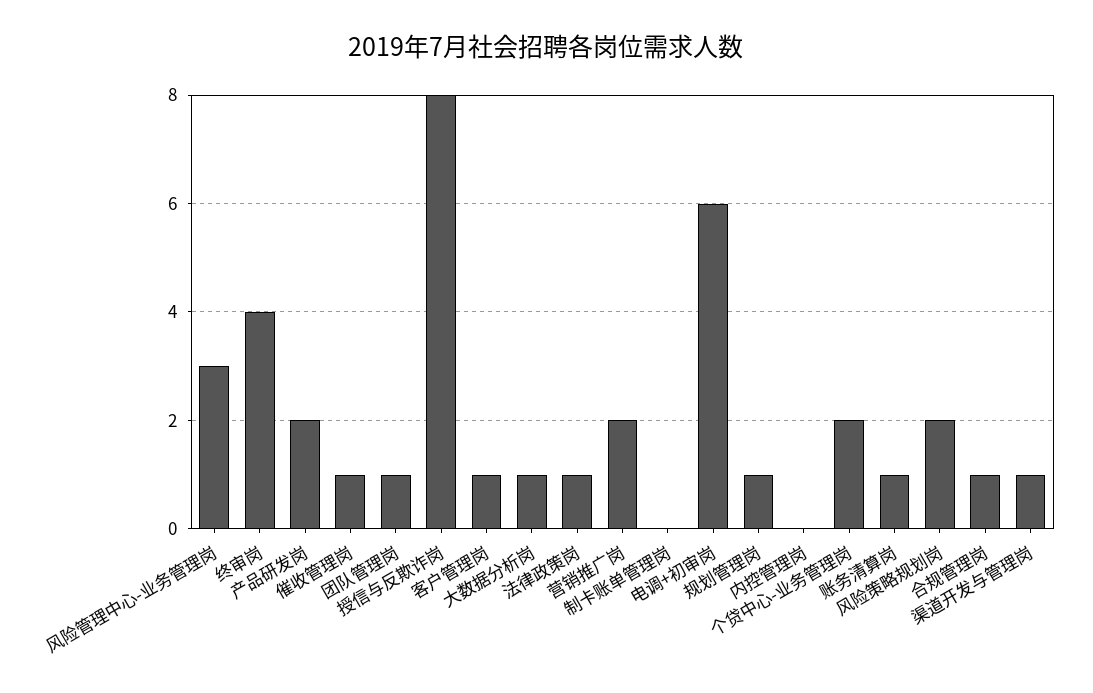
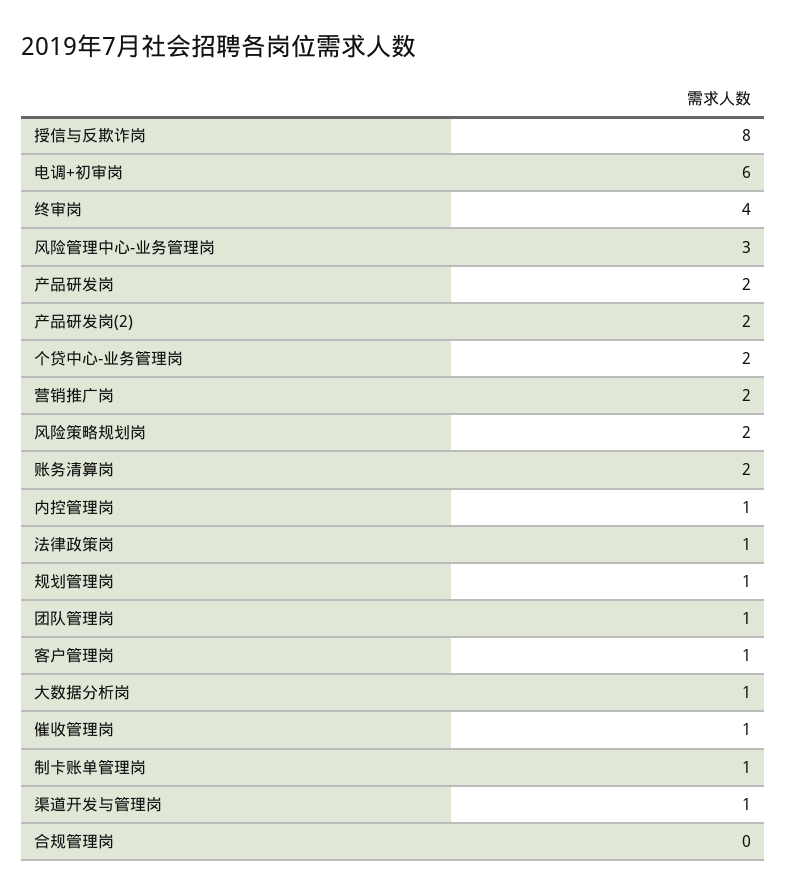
  {
    "风险管理中心-业务管理岗": 3,
    "终审岗": 4,
    "产品研发岗": 2,
    "催收管理岗": 1,
    "团队管理岗": 1,
    "授信与反欺诈岗": 8,
    "客户管理岗": 1,
    "大数据分析岗": 1,
    "法律政策岗": 1,
    "营销推广岗": 2,
-   "制卡账单管理岗": 0,
+   "制卡账单管理岗": 1,
    "电调+初审岗": 6,
    "规划管理岗": 1,
-   "内控管理岗": 0,
+   "内控管理岗": 1,
    "个贷中心-业务管理岗": 2,
-   "账务清算岗": 1,
+   "账务清算岗": 2,
    "风险策略规划岗": 2,
-   "合规管理岗": 1,
+   "合规管理岗": 0,
-   "渠道开发与管理岗": 1
+   "渠道开发与管理岗": 1,
+   "产品研发岗(2)": 2
  }

